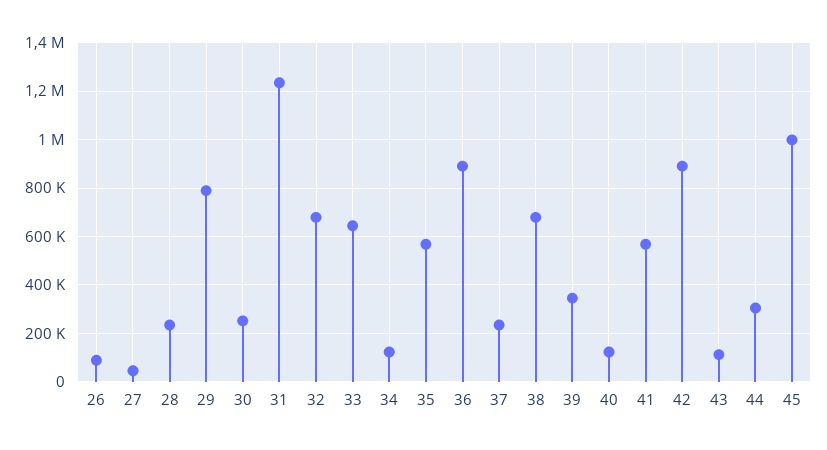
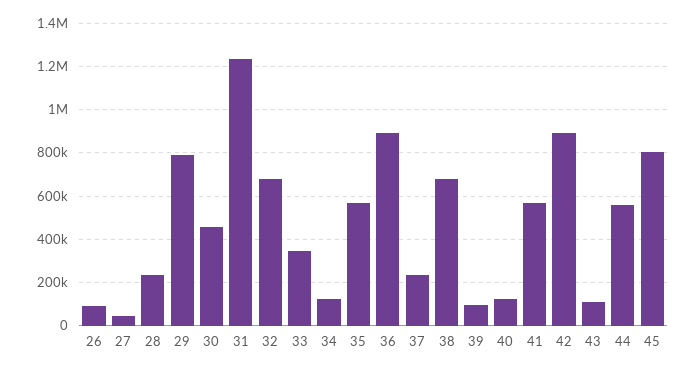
  {
    "26": 100000,
    "27": 50000,
    "28": 225000,
    "29": 800000,
-   "30": 250000,
+   "30": 450000,
    "31": 1225000,
    "32": 675000,
-   "33": 650000,
+   "33": 350000,
    "34": 125000,
    "35": 575000,
    "36": 900000,
    "37": 225000,
    "38": 675000,
-   "39": 350000,
+   "39": 100000,
    "40": 125000,
    "41": 575000,
    "42": 900000,
    "43": 100000,
-   "44": 300000,
+   "44": 550000,
-   "45": 1000000
+   "45": 800000
  }

